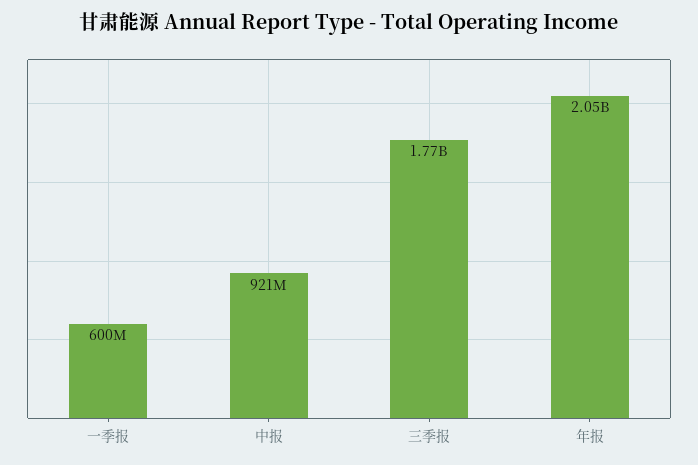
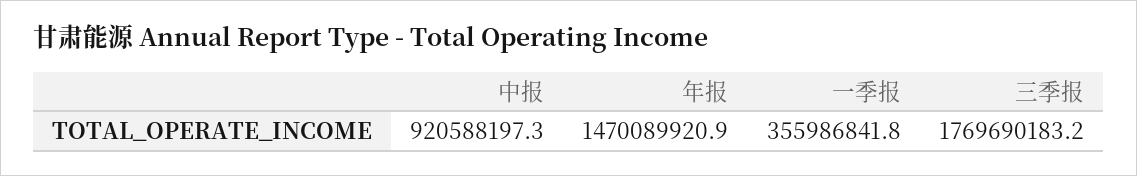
  {
-   "一季报": 600000000,
+   "一季报": 355986841.8,
    "中报": 920588197.3,
    "三季报": 1769690183.2,
-   "年报": 2050000000
+   "年报": 1470089920.9
  }

